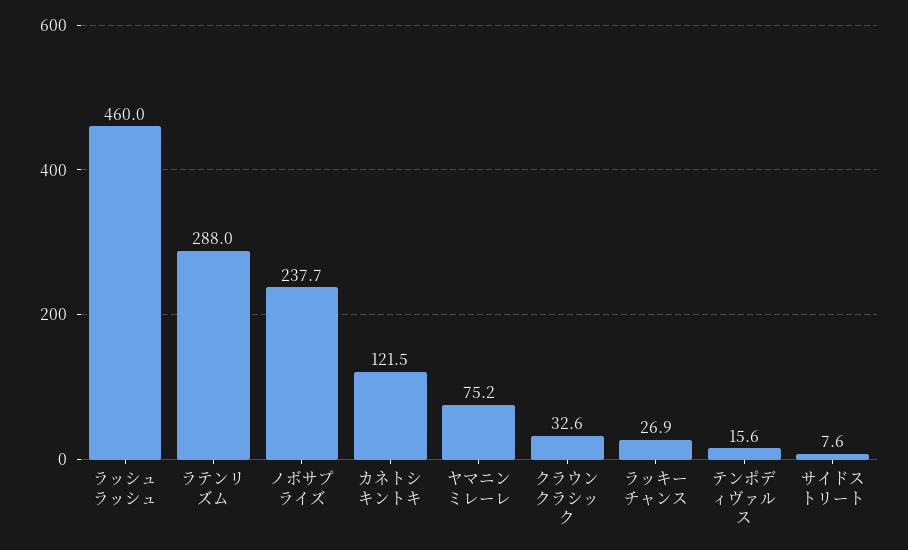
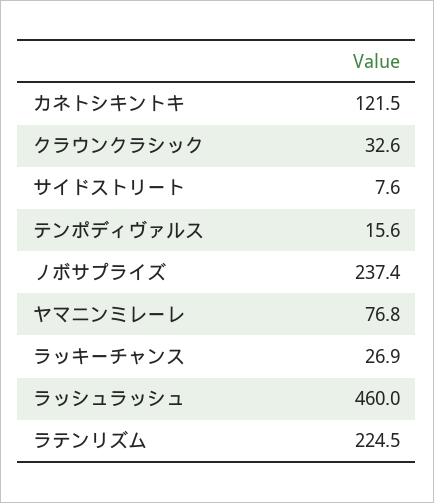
  {
    "ラッシュラッシュ": 460,
-   "ラテンリズム": 288,
+   "ラテンリズム": 224.5,
-   "ノボサプライズ": 237.7,
+   "ノボサプライズ": 237.4,
    "カネトシキントキ": 121.5,
-   "ヤマニンミレーレ": 75.2,
+   "ヤマニンミレーレ": 76.8,
    "クラウンクラシック": 32.6,
    "ラッキーチャンス": 26.9,
    "テンポディヴァルス": 15.6,
    "サイドストリート": 7.6
  }

